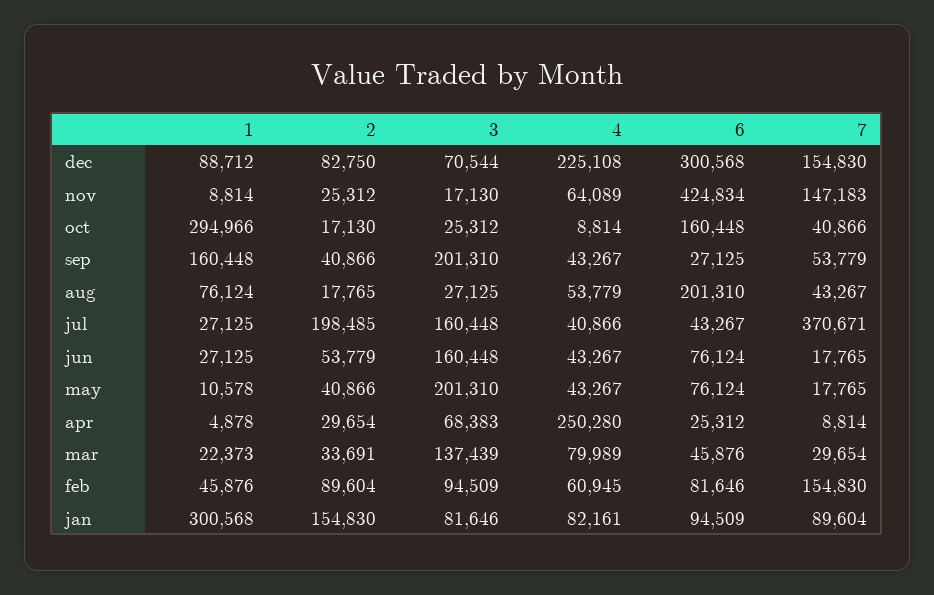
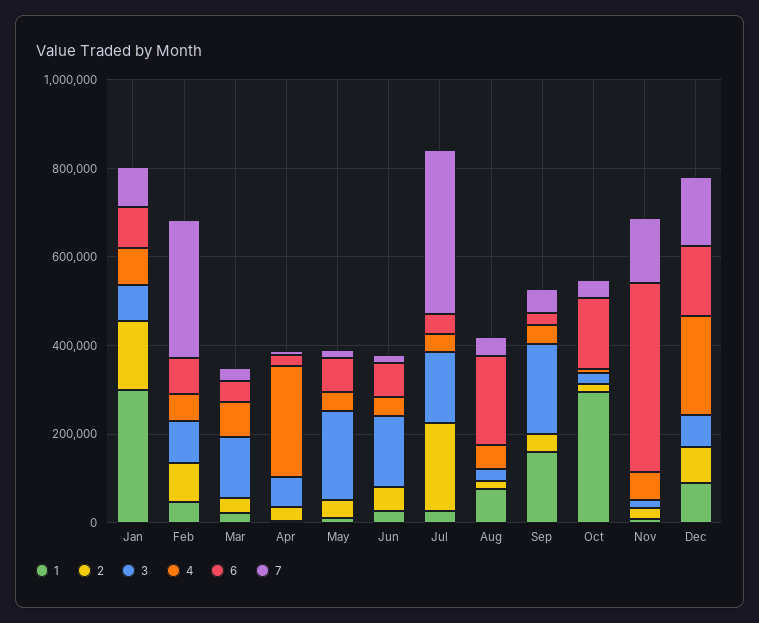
  {
    "1": {
      "dec": 88712,
      "nov": 8814,
      "oct": 294966,
      "sep": 160448,
      "aug": 76124,
      "jul": 27125,
      "jun": 27125,
      "may": 10578,
      "apr": 4878,
      "mar": 22373,
      "feb": 45876,
      "jan": 300568
    },
    "2": {
      "dec": 82750,
      "nov": 25312,
      "oct": 17130,
      "sep": 40866,
      "aug": 17765,
      "jul": 198485,
      "jun": 53779,
      "may": 40866,
      "apr": 29654,
      "mar": 33691,
      "feb": 89604,
      "jan": 154830
    },
    "3": {
      "dec": 70544,
      "nov": 17130,
      "oct": 25312,
      "sep": 201310,
      "aug": 27125,
      "jul": 160448,
      "jun": 160448,
      "may": 201310,
      "apr": 68383,
      "mar": 137439,
      "feb": 94509,
      "jan": 81646
    },
    "4": {
      "dec": 225108,
      "nov": 64089,
      "oct": 8814,
      "sep": 43267,
      "aug": 53779,
      "jul": 40866,
      "jun": 43267,
      "may": 43267,
      "apr": 250280,
      "mar": 79989,
      "feb": 60945,
      "jan": 82161
    },
    "6": {
-     "dec": 300568,
+     "dec": 150000,
      "nov": 424834,
      "oct": 160448,
      "sep": 27125,
      "aug": 201310,
      "jul": 43267,
      "jun": 76124,
      "may": 76124,
      "apr": 25312,
      "mar": 45876,
      "feb": 81646,
      "jan": 94509
    },
    "7": {
      "dec": 154830,
      "nov": 147183,
      "oct": 40866,
      "sep": 53779,
      "aug": 43267,
      "jul": 370671,
      "jun": 17765,
      "may": 17765,
      "apr": 8814,
      "mar": 29654,
-     "feb": 154830,
+     "feb": 300000,
      "jan": 89604
    }
  }

